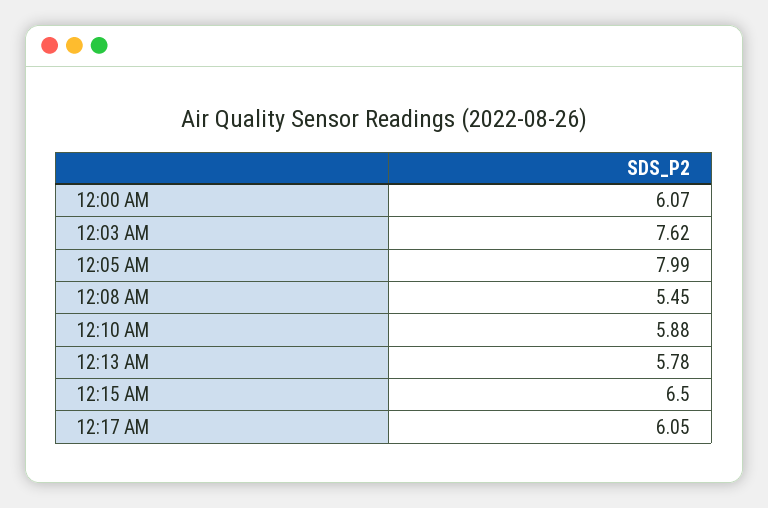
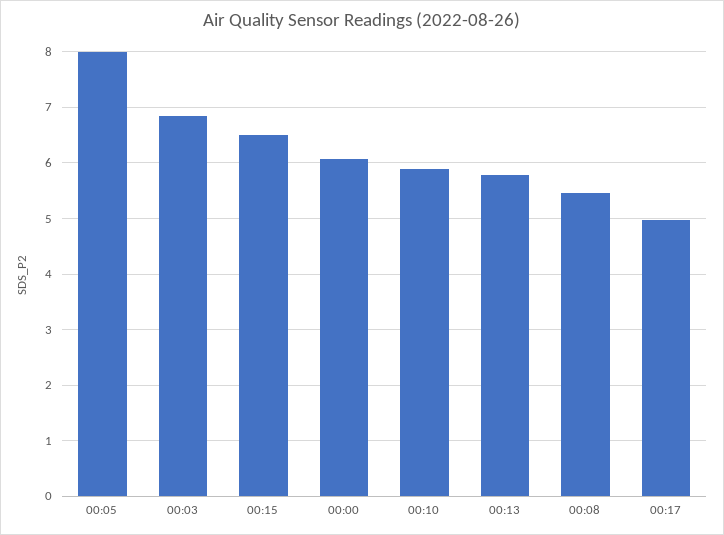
  {
    "12:00 AM": 6.07,
-   "12:03 AM": 7.62,
+   "12:03 AM": 6.8,
    "12:05 AM": 7.99,
    "12:08 AM": 5.45,
    "12:10 AM": 5.88,
    "12:13 AM": 5.78,
    "12:15 AM": 6.5,
-   "12:17 AM": 6.05
+   "12:17 AM": 5
  }

